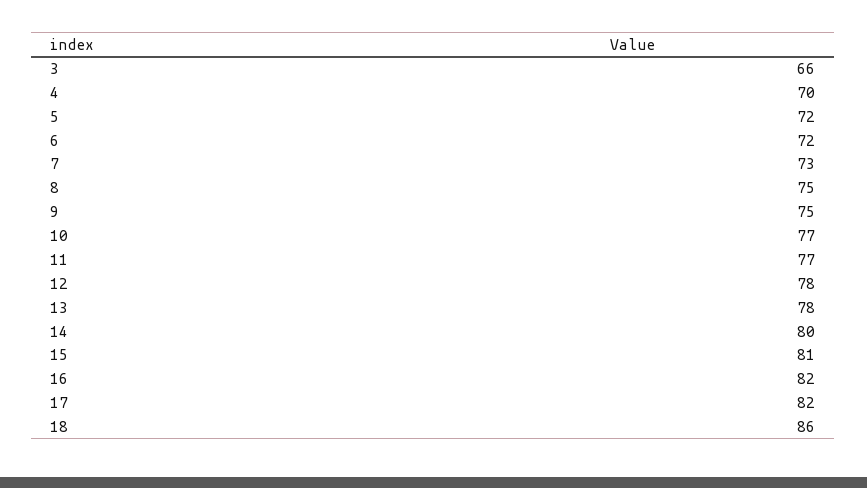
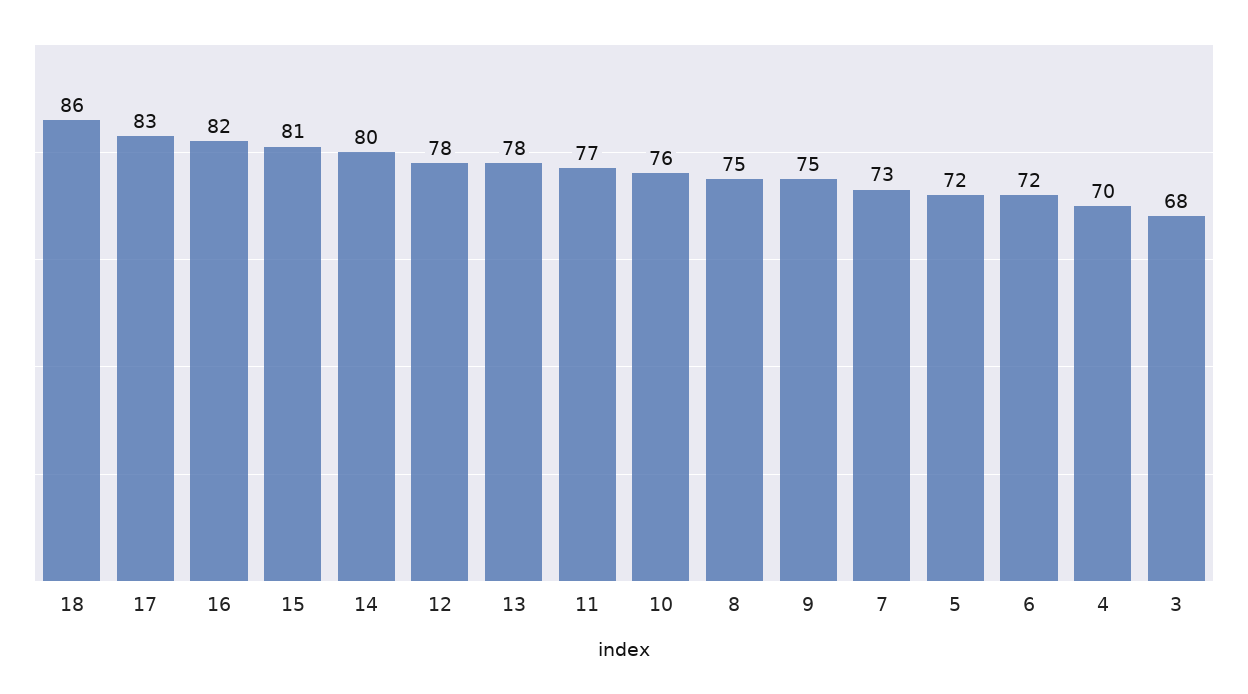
  {
-   "3": 66,
+   "3": 68,
    "4": 70,
    "5": 72,
    "6": 72,
    "7": 73,
    "8": 75,
    "9": 75,
-   "10": 77,
+   "10": 76,
    "11": 77,
    "12": 78,
    "13": 78,
    "14": 80,
    "15": 81,
    "16": 82,
-   "17": 82,
+   "17": 83,
    "18": 86
  }

